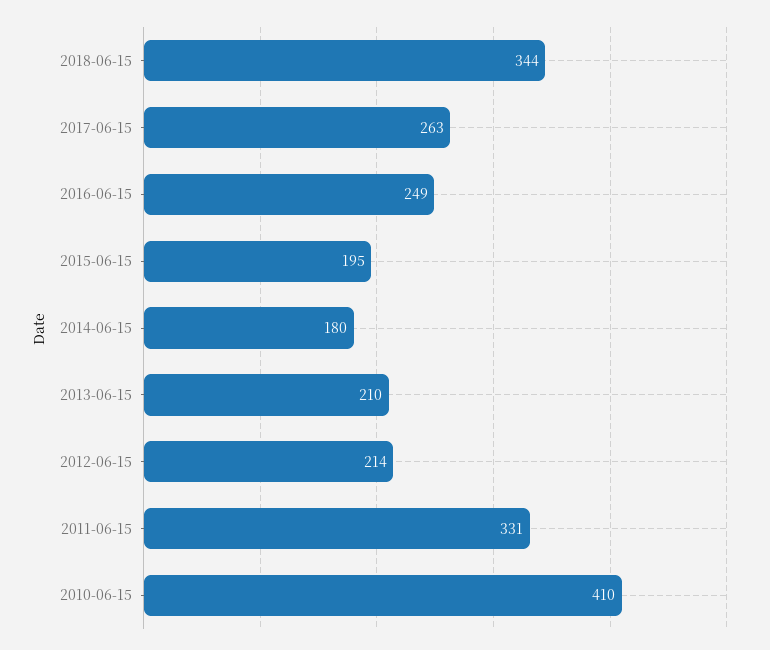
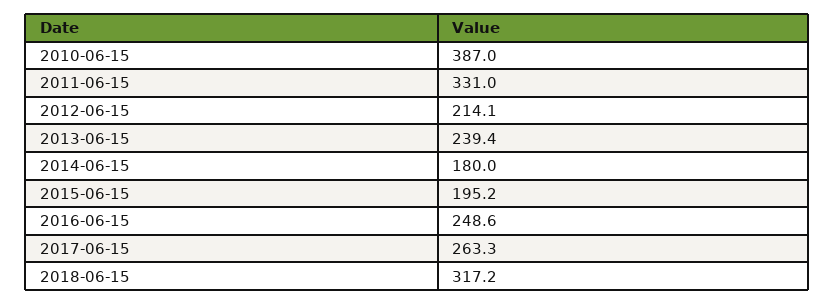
  {
-   "2018-06-15": 344,
+   "2018-06-15": 317.2,
    "2017-06-15": 263.3,
    "2016-06-15": 248.6,
    "2015-06-15": 195.2,
    "2014-06-15": 180,
-   "2013-06-15": 210,
+   "2013-06-15": 239.4,
    "2012-06-15": 214.1,
    "2011-06-15": 331,
-   "2010-06-15": 410
+   "2010-06-15": 387
  }

